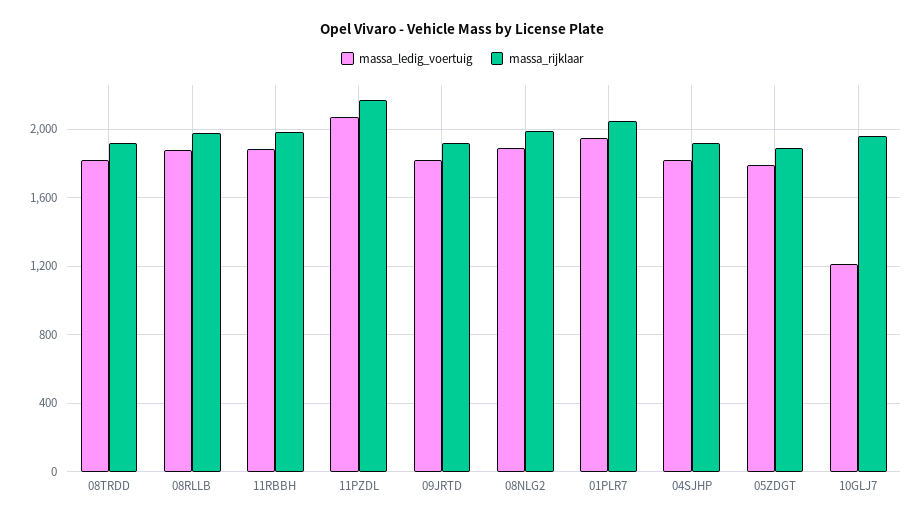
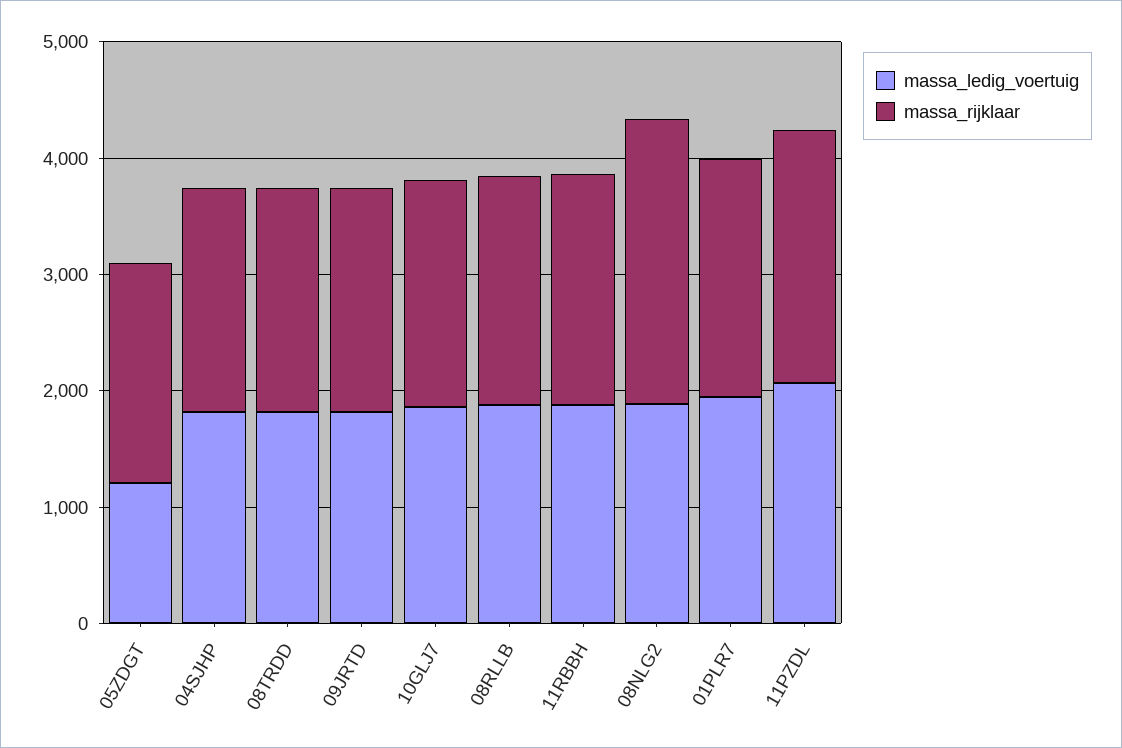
  {
    "massa_ledig_voertuig": {
      "08TRDD": 1800,
      "08RLLB": 1900,
      "11RBBH": 1900,
      "11PZDL": 2050,
      "09JRTD": 1800,
      "08NLG2": 1900,
      "01PLR7": 1950,
      "04SJHP": 1800,
-     "05ZDGT": 1800,
+     "05ZDGT": 1200,
-     "10GLJ7": 1200
+     "10GLJ7": 1800
    },
    "massa_rijklaar": {
      "08TRDD": 1900,
      "08RLLB": 2000,
      "11RBBH": 2000,
      "11PZDL": 2150,
      "09JRTD": 1900,
-     "08NLG2": 2000,
+     "08NLG2": 2400,
      "01PLR7": 2050,
      "04SJHP": 1900,
      "05ZDGT": 1900,
      "10GLJ7": 1950
    }
  }

